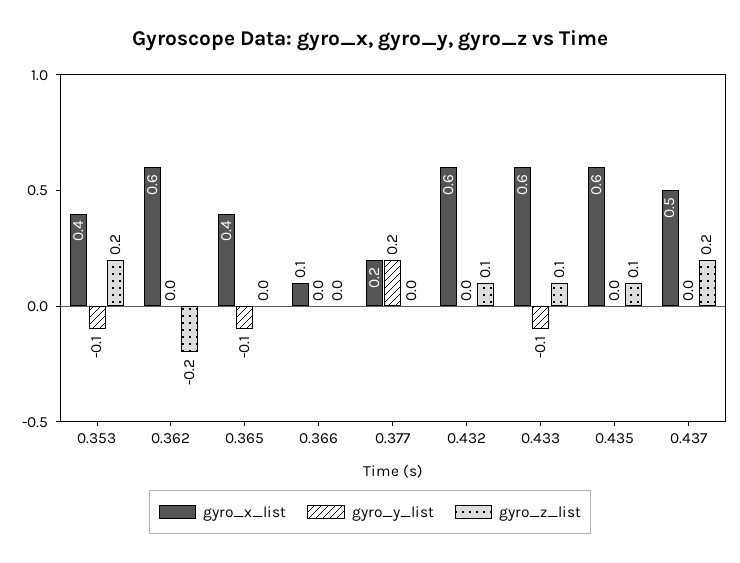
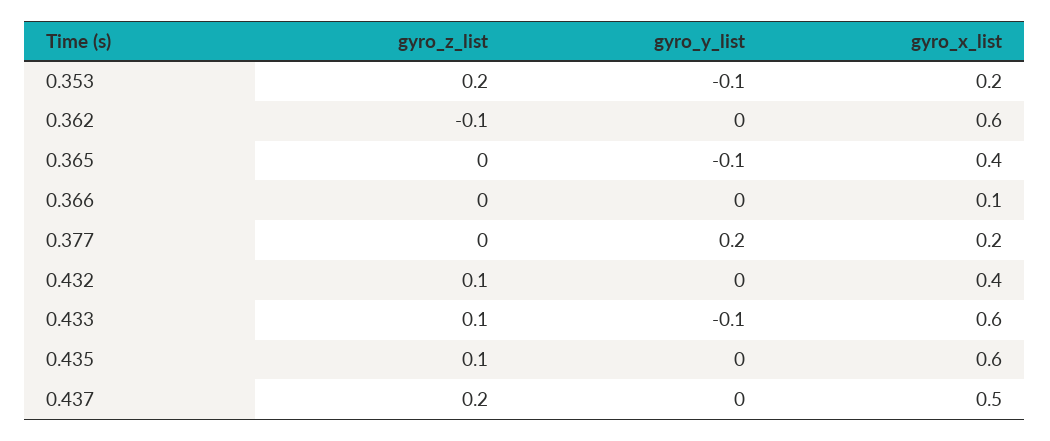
  {
    "gyro_x_list": {
-     "0.353": 0.4,
+     "0.353": 0.2,
      "0.362": 0.6,
      "0.365": 0.4,
      "0.366": 0.1,
      "0.377": 0.2,
-     "0.432": 0.6,
+     "0.432": 0.4,
      "0.433": 0.6,
      "0.435": 0.6,
      "0.437": 0.5
    },
    "gyro_y_list": {
      "0.353": -0.1,
      "0.362": 0,
      "0.365": -0.1,
      "0.366": 0,
      "0.377": 0.2,
      "0.432": 0,
      "0.433": -0.1,
      "0.435": 0,
      "0.437": 0
    },
    "gyro_z_list": {
      "0.353": 0.2,
-     "0.362": -0.2,
+     "0.362": -0.1,
      "0.365": 0,
      "0.366": 0,
      "0.377": 0,
      "0.432": 0.1,
      "0.433": 0.1,
      "0.435": 0.1,
      "0.437": 0.2
    }
  }

